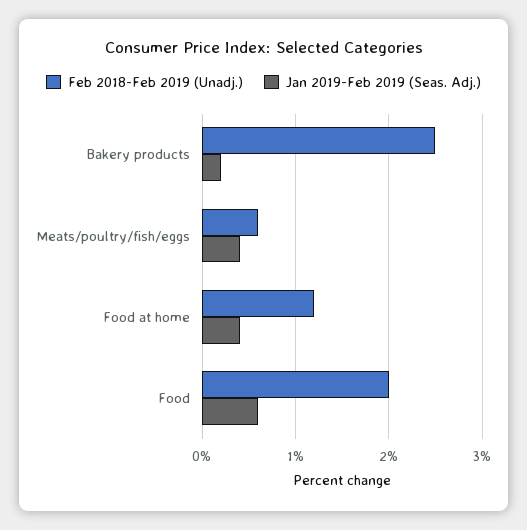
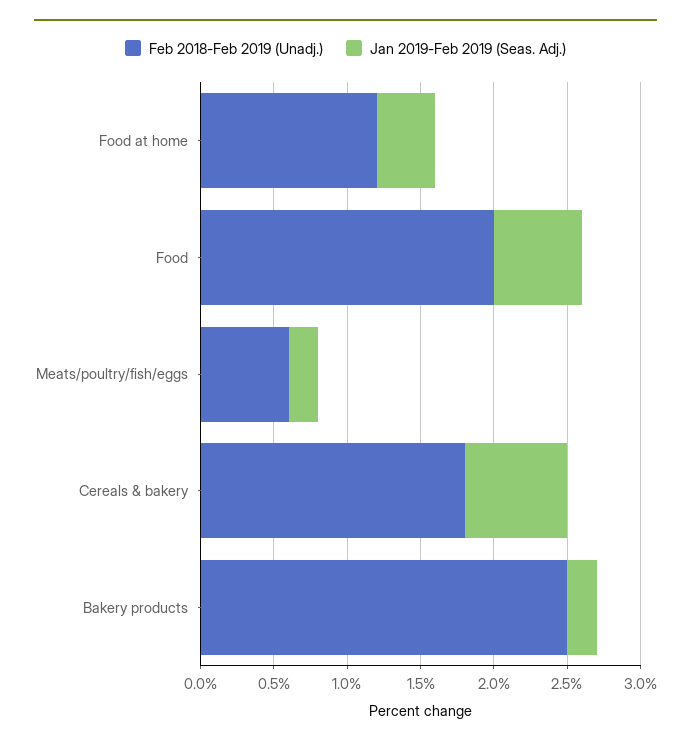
  {
    "Feb 2018-Feb 2019 (Unadj.)": {
      "Bakery products": 2.5,
      "Meats/poultry/fish/eggs": 0.6,
      "Food at home": 1.2,
-     "Food": 2
+     "Food": 2,
+     "Cereals & bakery": 1.8
    },
    "Jan 2019-Feb 2019 (Seas. Adj.)": {
      "Bakery products": 0.2,
-     "Meats/poultry/fish/eggs": 0.4,
+     "Meats/poultry/fish/eggs": 0.2,
      "Food at home": 0.4,
-     "Food": 0.6
+     "Food": 0.6,
+     "Cereals & bakery": 0.7
    }
  }

